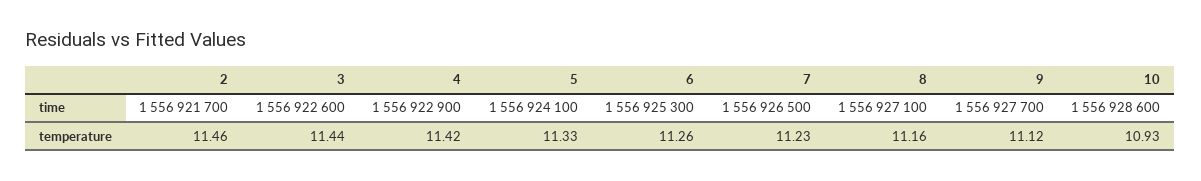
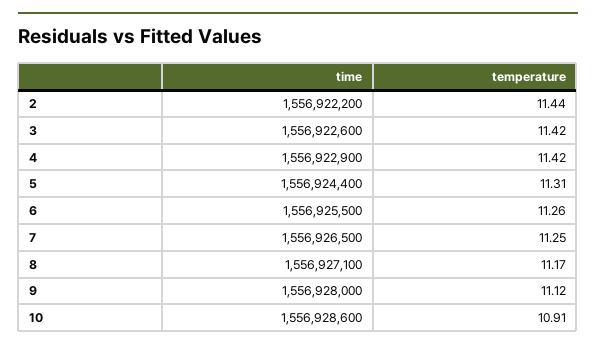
  {
    "2": {
-     "time": 1556921700,
+     "time": 1556922200,
-     "temperature": 11.46
+     "temperature": 11.44
    },
    "3": {
      "time": 1556922600,
-     "temperature": 11.44
+     "temperature": 11.42
    },
    "4": {
      "time": 1556922900,
      "temperature": 11.42
    },
    "5": {
-     "time": 1556924100,
+     "time": 1556924400,
-     "temperature": 11.33
+     "temperature": 11.31
    },
    "6": {
-     "time": 1556925300,
+     "time": 1556925500,
      "temperature": 11.26
    },
    "7": {
      "time": 1556926500,
-     "temperature": 11.23
+     "temperature": 11.25
    },
    "8": {
      "time": 1556927100,
-     "temperature": 11.16
+     "temperature": 11.17
    },
    "9": {
-     "time": 1556927700,
+     "time": 1556928000,
      "temperature": 11.12
    },
    "10": {
      "time": 1556928600,
-     "temperature": 10.93
+     "temperature": 10.91
    }
  }

